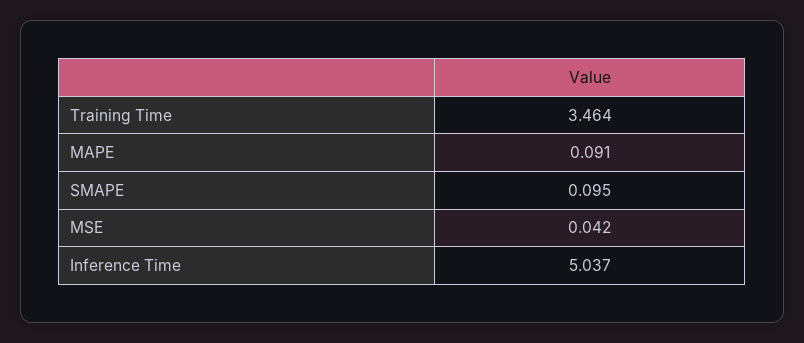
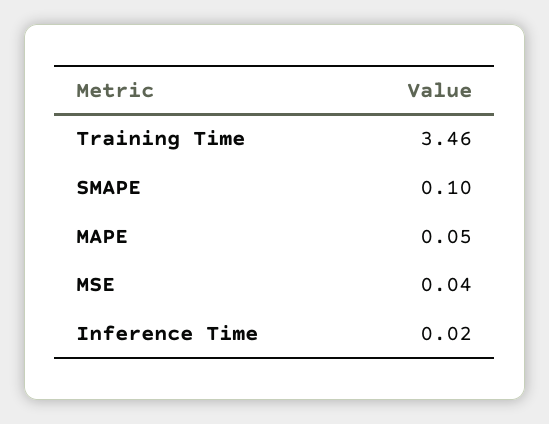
  {
    "Training Time": 3.464,
-   "MAPE": 0.091,
+   "MAPE": 0.05,
    "SMAPE": 0.095,
    "MSE": 0.042,
-   "Inference Time": 5.037
+   "Inference Time": 0.02
  }

